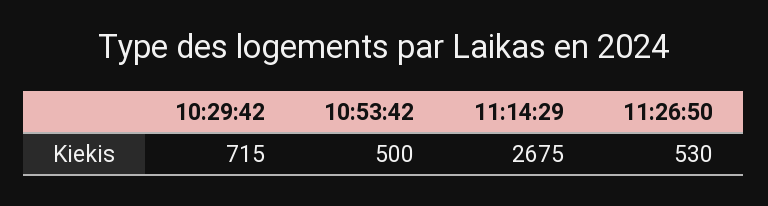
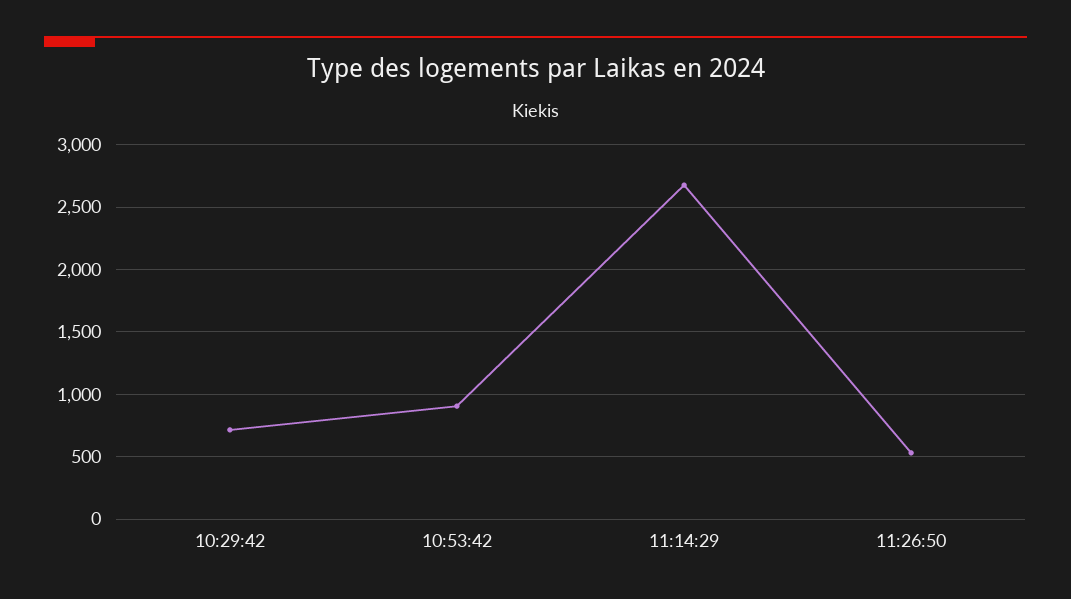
  {
    "10:29:42": 715,
-   "10:53:42": 500,
+   "10:53:42": 900,
    "11:14:29": 2675,
    "11:26:50": 530
  }

